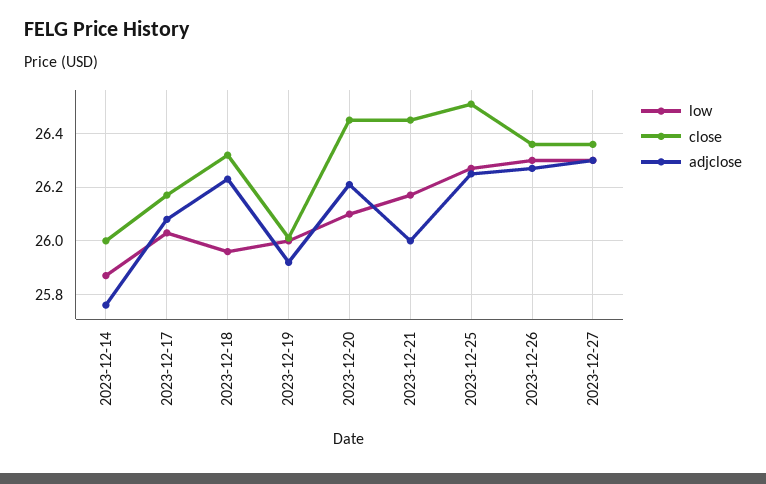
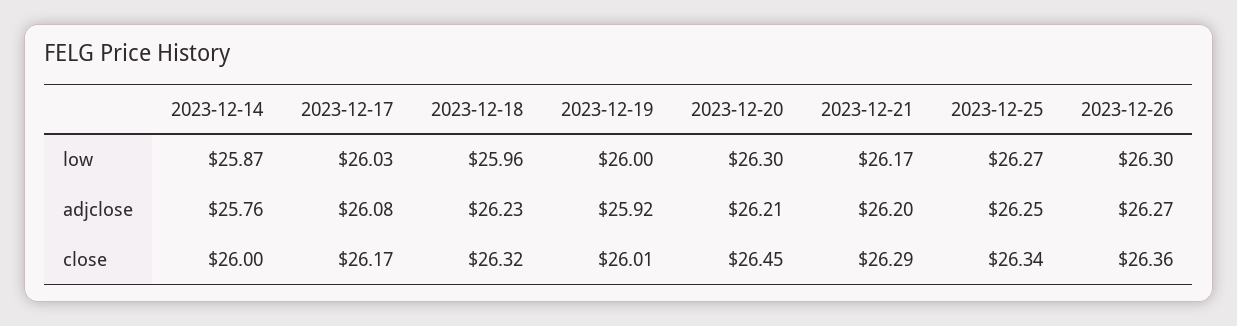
  {
    "low": {
      "2023-12-14": 25.87,
      "2023-12-17": 26.03,
      "2023-12-18": 25.96,
      "2023-12-19": 26,
-     "2023-12-20": 26.1,
+     "2023-12-20": 26.3,
      "2023-12-21": 26.17,
      "2023-12-25": 26.27,
-     "2023-12-26": 26.3,
+     "2023-12-26": 26.3
-     "2023-12-27": 26.3
    },
    "close": {
      "2023-12-14": 26,
      "2023-12-17": 26.17,
      "2023-12-18": 26.32,
      "2023-12-19": 26.01,
      "2023-12-20": 26.45,
-     "2023-12-21": 26.45,
+     "2023-12-21": 26.29,
-     "2023-12-25": 26.5,
+     "2023-12-25": 26.34,
-     "2023-12-26": 26.36,
+     "2023-12-26": 26.36
-     "2023-12-27": 26.35
    },
    "adjclose": {
      "2023-12-14": 25.76,
      "2023-12-17": 26.08,
      "2023-12-18": 26.23,
      "2023-12-19": 25.92,
      "2023-12-20": 26.21,
-     "2023-12-21": 26,
+     "2023-12-21": 26.2,
      "2023-12-25": 26.25,
-     "2023-12-26": 26.27,
+     "2023-12-26": 26.27
-     "2023-12-27": 26.3
    }
  }

